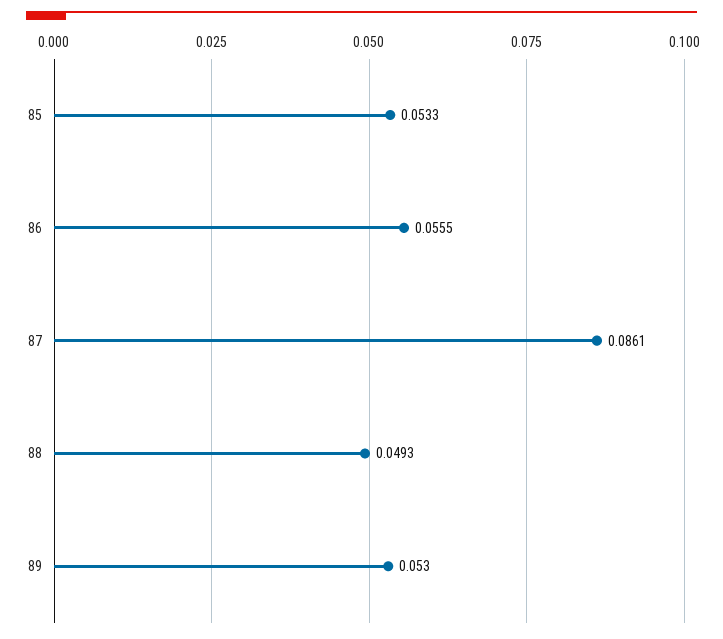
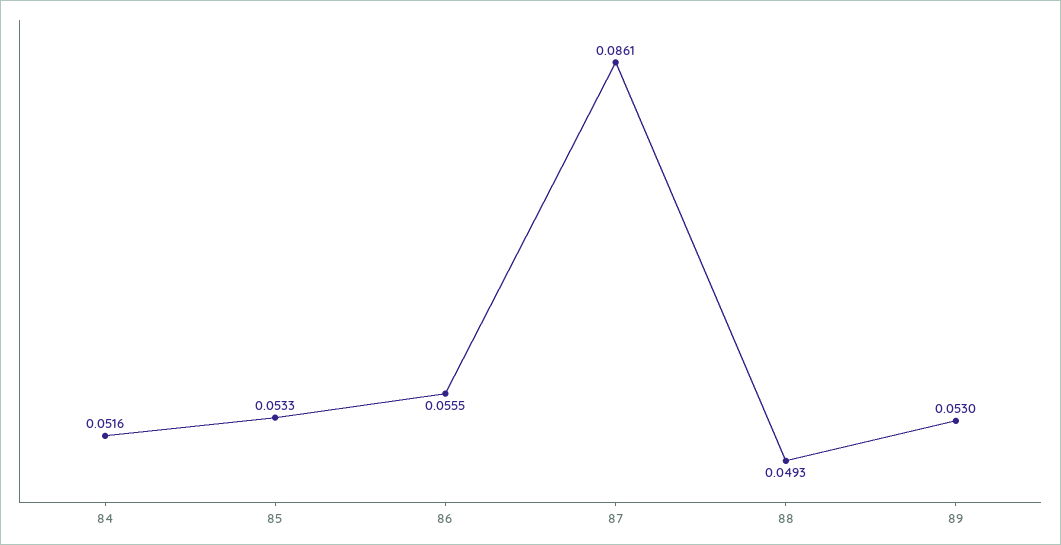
  {
    "85": 0.0533,
    "86": 0.0555,
    "87": 0.0861,
    "88": 0.0493,
-   "89": 0.053
+   "89": 0.053,
+   "84": 0.0516
  }

